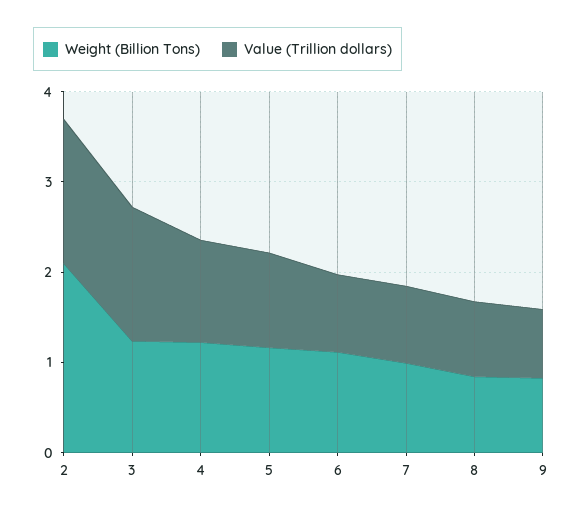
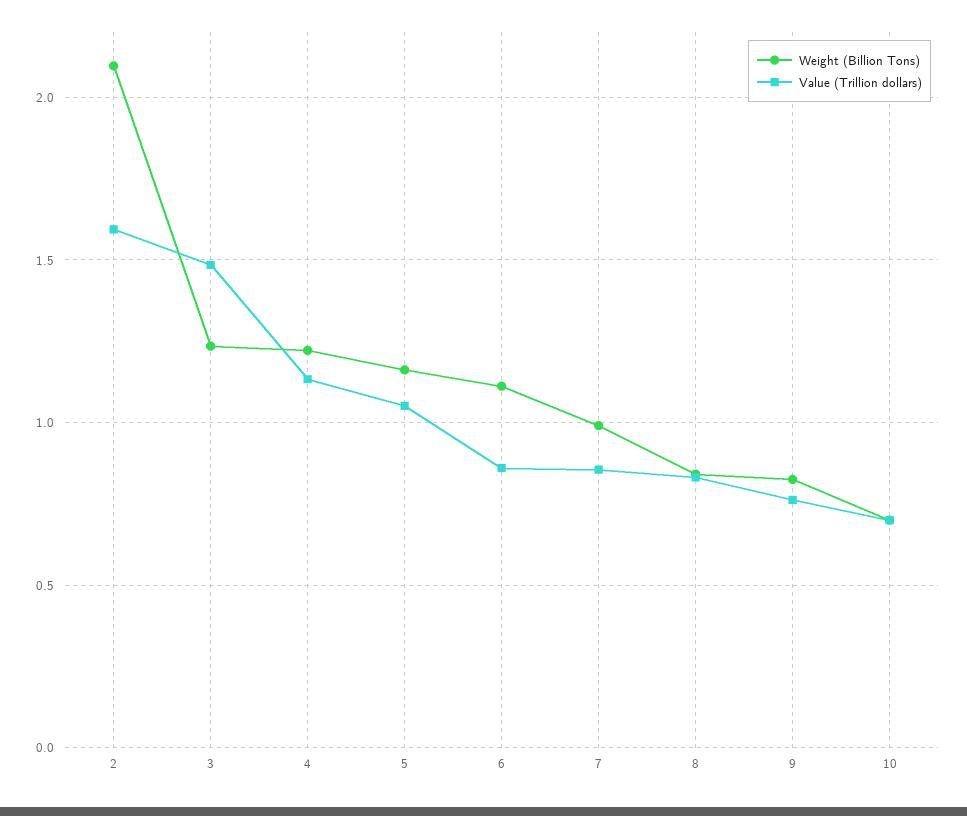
  {
    "Weight (Billion Tons)": {
      "2": 2.1,
      "3": 1.25,
      "4": 1.2,
      "5": 1.15,
      "6": 1.1,
      "7": 1,
      "8": 0.85,
-     "9": 0.85
+     "9": 0.85,
+     "10": 0.7
    },
    "Value (Trillion dollars)": {
      "2": 1.6,
      "3": 1.5,
      "4": 1.15,
      "5": 1.05,
      "6": 0.85,
      "7": 0.85,
      "8": 0.85,
-     "9": 0.75
+     "9": 0.75,
+     "10": 0.7
    }
  }

